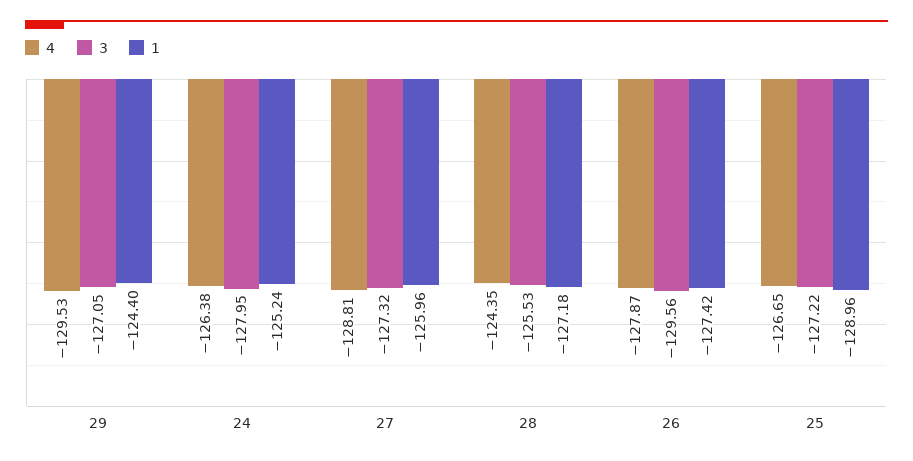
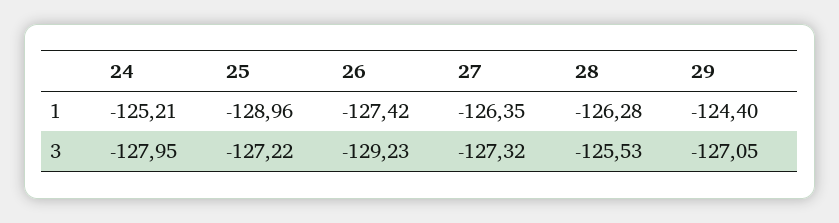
  {
-   "4": {
-     "29": -129.53,
-     "24": -126.38,
-     "27": -128.81,
-     "28": -124.35,
-     "26": -127.87,
-     "25": -126.65
-   },
    "3": {
      "29": -127.05,
      "24": -127.95,
      "27": -127.32,
      "28": -125.53,
-     "26": -129.56,
+     "26": -129.23,
      "25": -127.22
    },
    "1": {
      "29": -124.4,
-     "24": -125.24,
+     "24": -125.21,
-     "27": -125.96,
+     "27": -126.35,
-     "28": -127.18,
+     "28": -126.28,
      "26": -127.42,
      "25": -128.96
    }
  }

